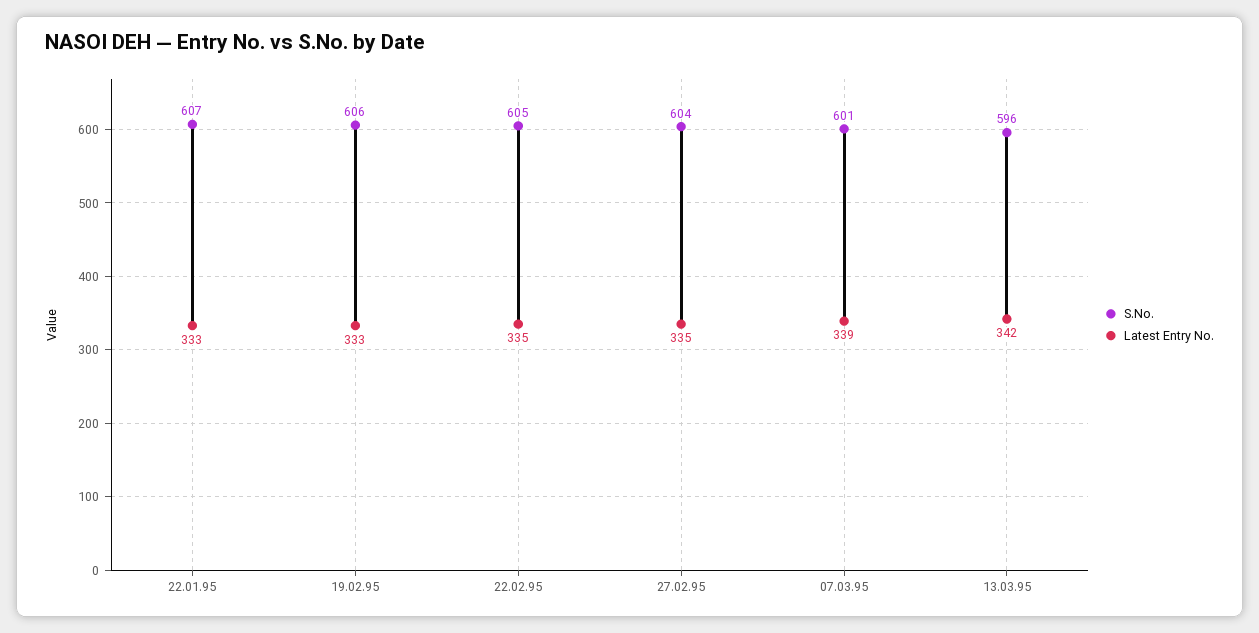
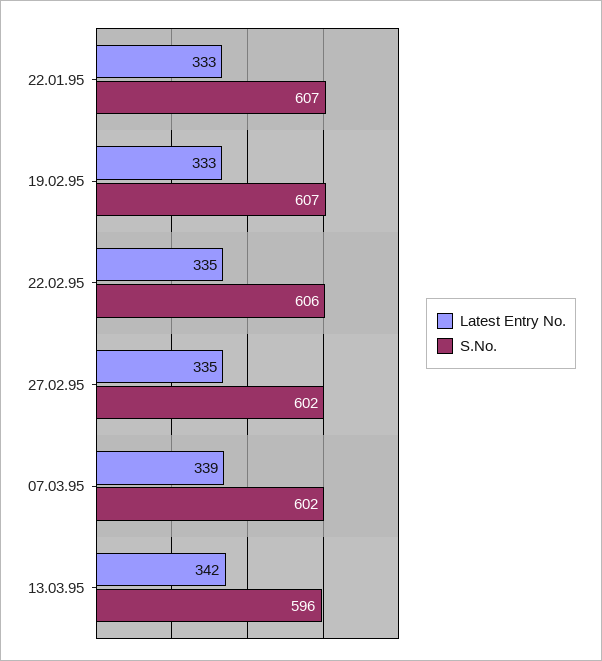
  {
    "S.No.": {
      "22.01.95": 607,
-     "19.02.95": 606,
+     "19.02.95": 607,
-     "22.02.95": 605,
+     "22.02.95": 606,
-     "27.02.95": 604,
+     "27.02.95": 602,
-     "07.03.95": 601,
+     "07.03.95": 602,
      "13.03.95": 596
    },
    "Latest Entry No.": {
      "22.01.95": 333,
      "19.02.95": 333,
      "22.02.95": 335,
      "27.02.95": 335,
      "07.03.95": 339,
      "13.03.95": 342
    }
  }

